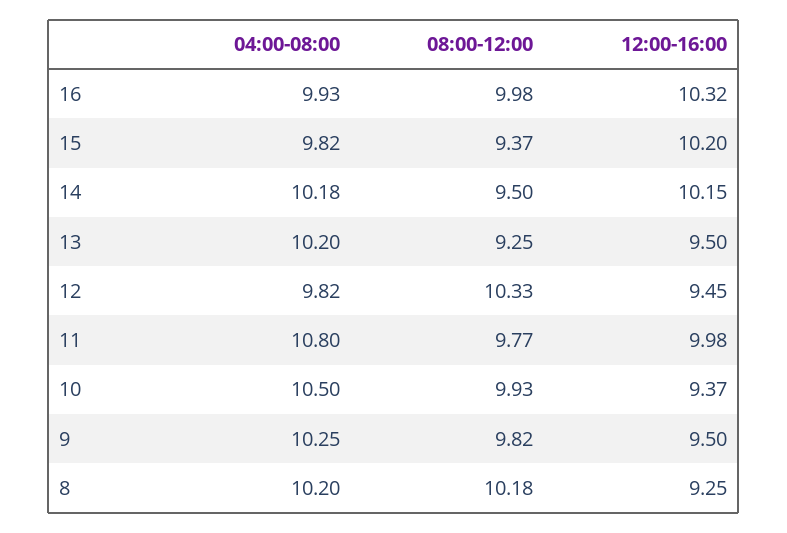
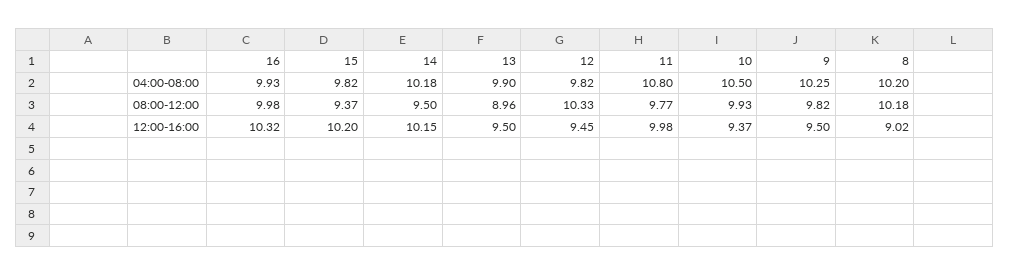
  {
    "04:00-08:00": {
      "16": 9.93,
      "15": 9.82,
      "14": 10.18,
-     "13": 10.2,
+     "13": 9.9,
      "12": 9.82,
      "11": 10.8,
      "10": 10.5,
      "9": 10.25,
      "8": 10.2
    },
    "08:00-12:00": {
      "16": 9.98,
      "15": 9.37,
      "14": 9.5,
-     "13": 9.25,
+     "13": 8.96,
      "12": 10.33,
      "11": 9.77,
      "10": 9.93,
      "9": 9.82,
      "8": 10.18
    },
    "12:00-16:00": {
      "16": 10.32,
      "15": 10.2,
      "14": 10.15,
      "13": 9.5,
      "12": 9.45,
      "11": 9.98,
      "10": 9.37,
      "9": 9.5,
-     "8": 9.25
+     "8": 9.02
    }
  }

